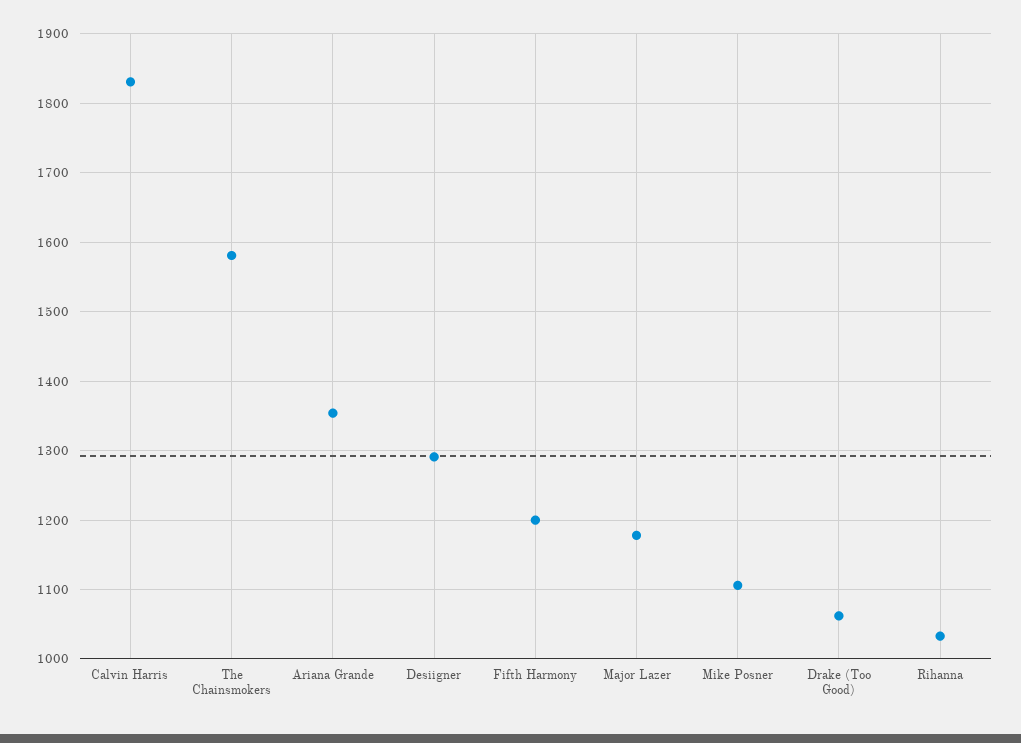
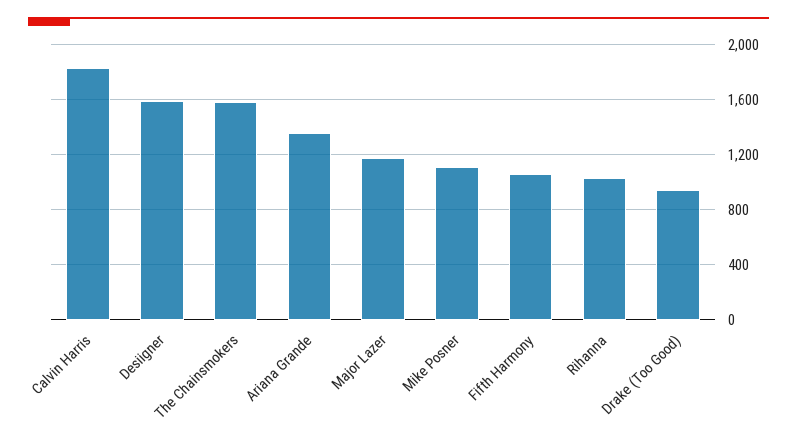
  {
    "Calvin Harris": 1830,
    "The Chainsmokers": 1580,
    "Ariana Grande": 1350,
-   "Desiigner": 1290,
+   "Desiigner": 1600,
-   "Fifth Harmony": 1200,
+   "Fifth Harmony": 1050,
    "Major Lazer": 1180,
    "Mike Posner": 1110,
-   "Drake (Too Good)": 1060,
+   "Drake (Too Good)": 950,
    "Rihanna": 1030
  }

